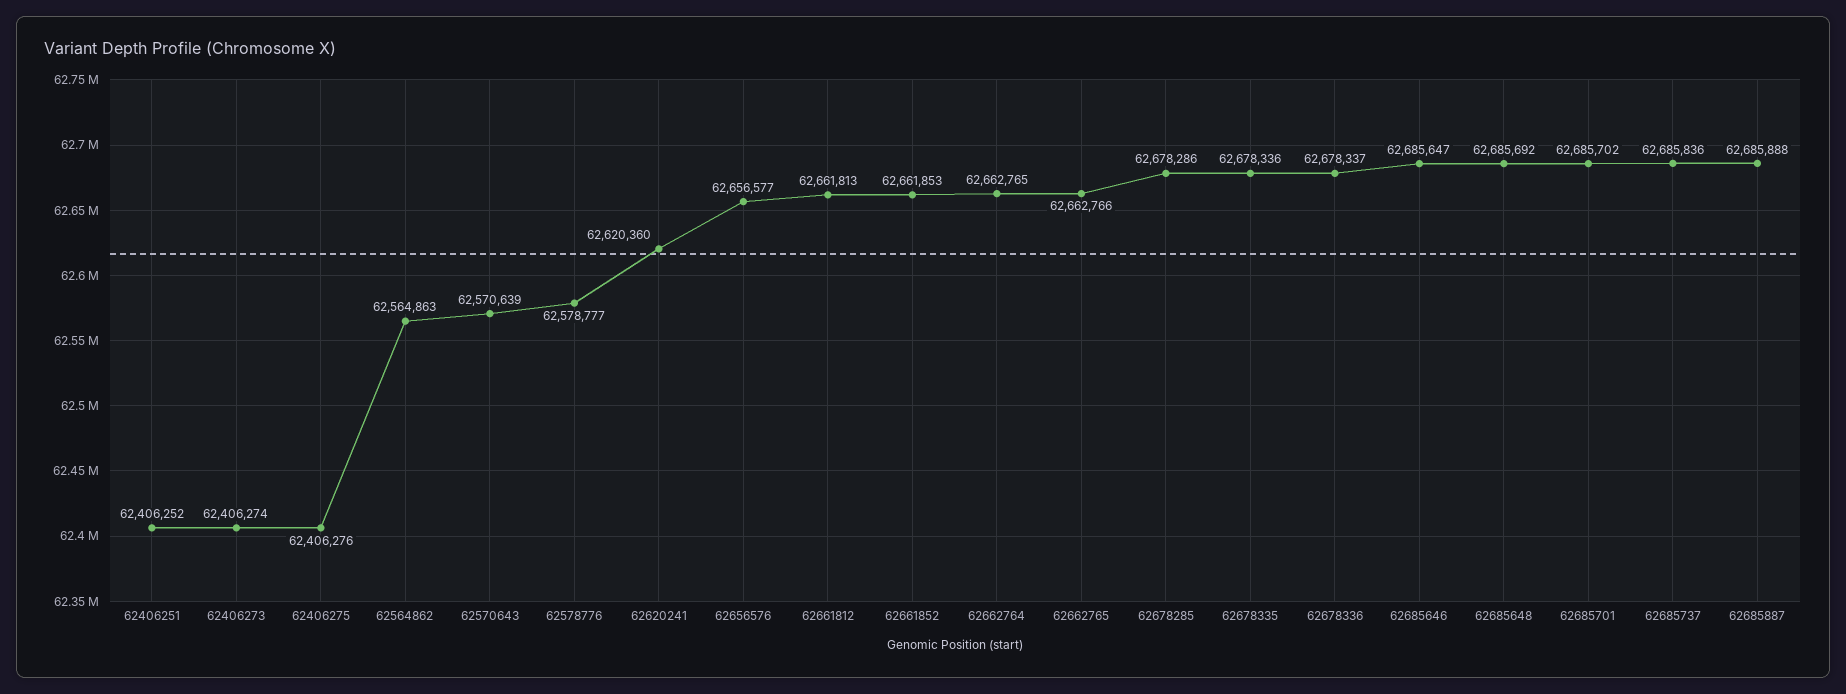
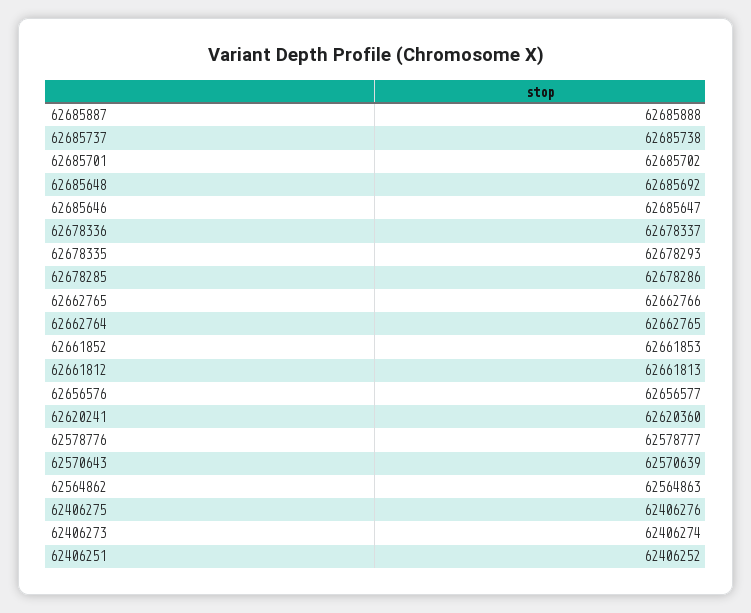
  {
    "62406251": 62406252,
    "62406273": 62406274,
    "62406275": 62406276,
    "62564862": 62564863,
    "62570643": 62570639,
    "62578776": 62578777,
    "62620241": 62620360,
    "62656576": 62656577,
    "62661812": 62661813,
    "62661852": 62661853,
    "62662764": 62662765,
    "62662765": 62662766,
    "62678285": 62678286,
-   "62678335": 62678336,
+   "62678335": 62678293,
    "62678336": 62678337,
    "62685646": 62685647,
    "62685648": 62685692,
    "62685701": 62685702,
-   "62685737": 62685836,
+   "62685737": 62685738,
    "62685887": 62685888
  }

